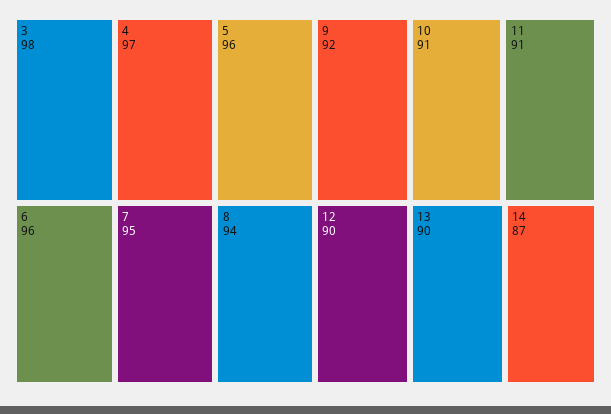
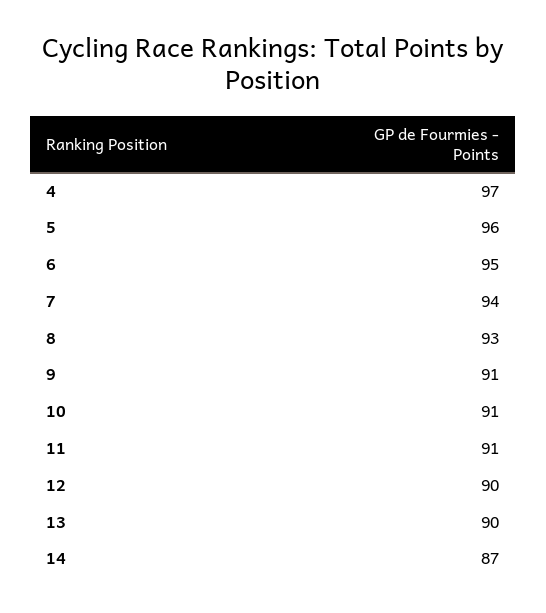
  {
-   "3": 98,
    "4": 97,
    "5": 96,
-   "6": 96,
+   "6": 95,
-   "7": 95,
+   "7": 94,
-   "8": 94,
+   "8": 93,
-   "9": 92,
+   "9": 91,
    "10": 91,
    "11": 91,
    "12": 90,
    "13": 90,
    "14": 87
  }

